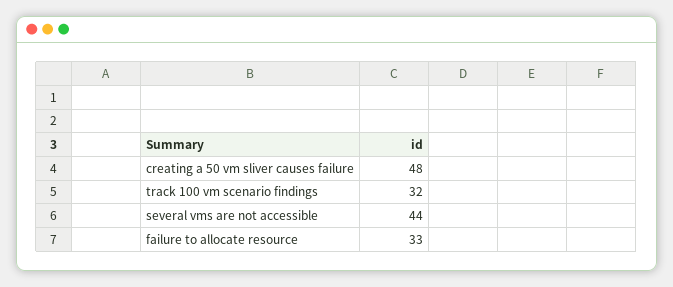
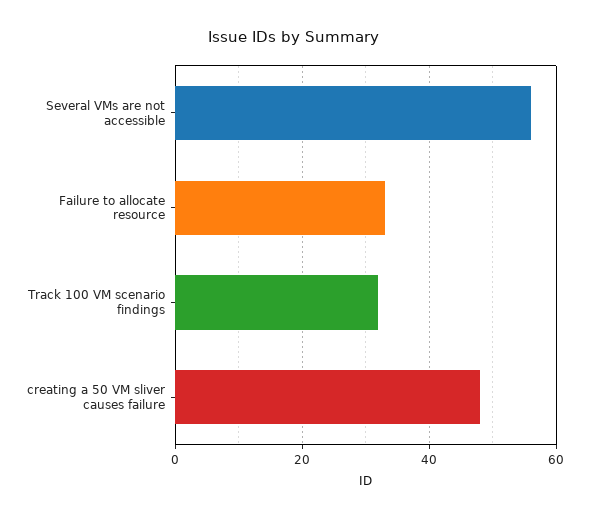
  {
    "creating a 50 vm sliver causes failure": 48,
    "track 100 vm scenario findings": 32,
-   "several vms are not accessible": 44,
+   "several vms are not accessible": 55,
    "failure to allocate resource": 33
  }

